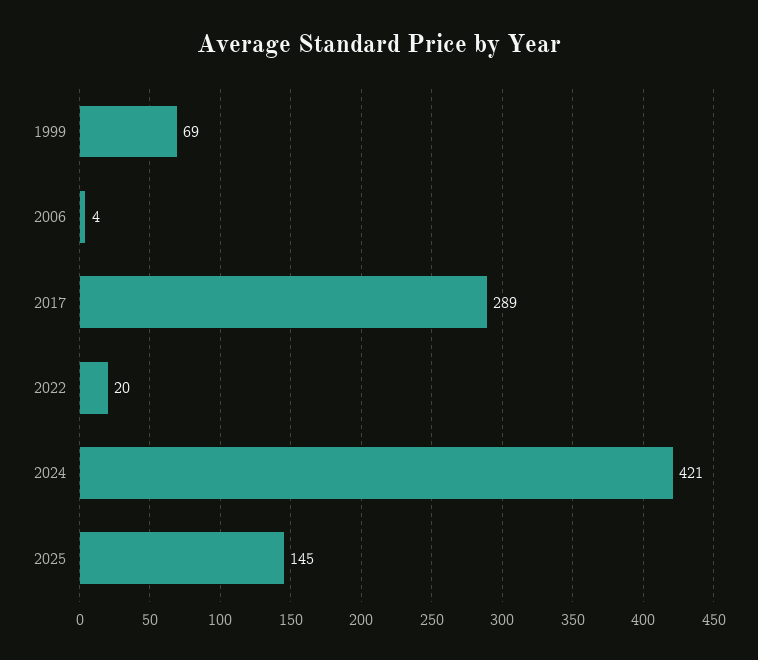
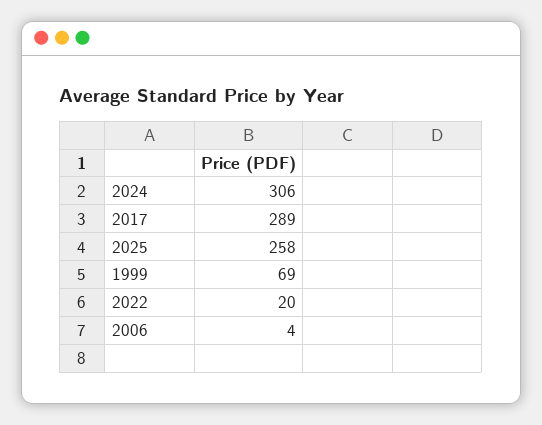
  {
    "1999": 69,
    "2006": 4,
    "2017": 289,
    "2022": 20,
-   "2024": 421,
+   "2024": 306,
-   "2025": 145
+   "2025": 258
  }

